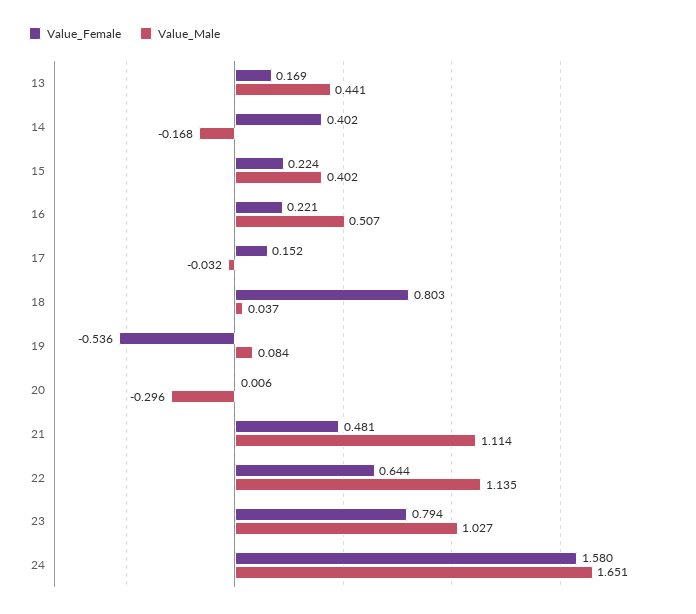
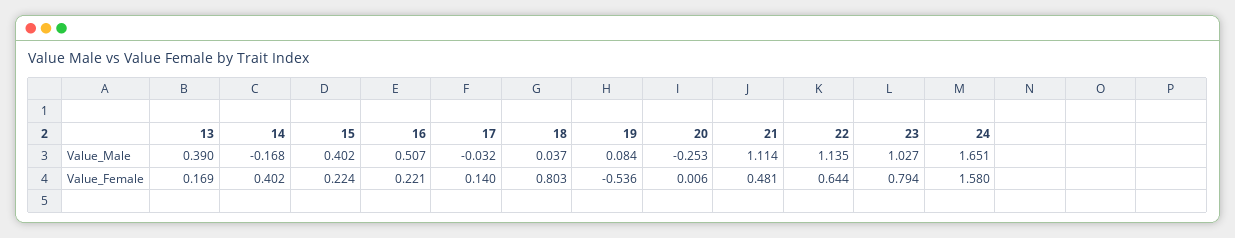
  {
    "Value_Female": {
      "13": 0.169,
      "14": 0.402,
      "15": 0.224,
      "16": 0.221,
-     "17": 0.152,
+     "17": 0.14,
      "18": 0.803,
      "19": -0.536,
      "20": 0.006,
      "21": 0.481,
      "22": 0.644,
      "23": 0.794,
      "24": 1.58
    },
    "Value_Male": {
-     "13": 0.441,
+     "13": 0.39,
      "14": -0.168,
      "15": 0.402,
      "16": 0.507,
      "17": -0.032,
      "18": 0.037,
      "19": 0.084,
-     "20": -0.296,
+     "20": -0.253,
      "21": 1.114,
      "22": 1.135,
      "23": 1.027,
      "24": 1.651
    }
  }

